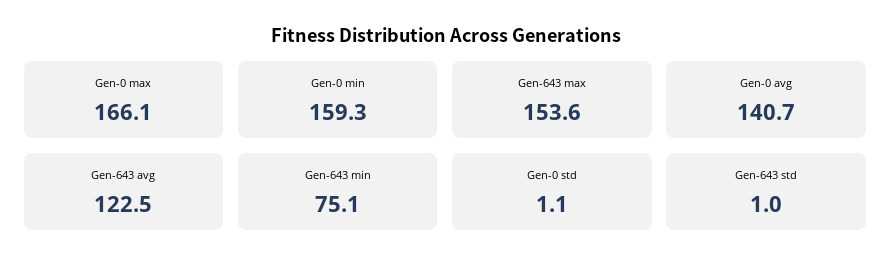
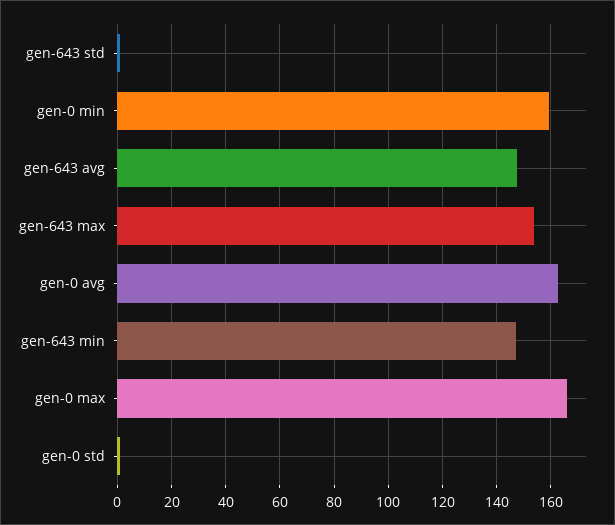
  {
    "Gen-0 max": 166.1,
    "Gen-0 min": 159.3,
    "Gen-643 max": 153.6,
-   "Gen-0 avg": 140.7,
+   "Gen-0 avg": 162.5,
-   "Gen-643 avg": 122.5,
+   "Gen-643 avg": 147.5,
-   "Gen-643 min": 75.1,
+   "Gen-643 min": 147.5,
    "Gen-0 std": 1.1,
    "Gen-643 std": 1
  }

